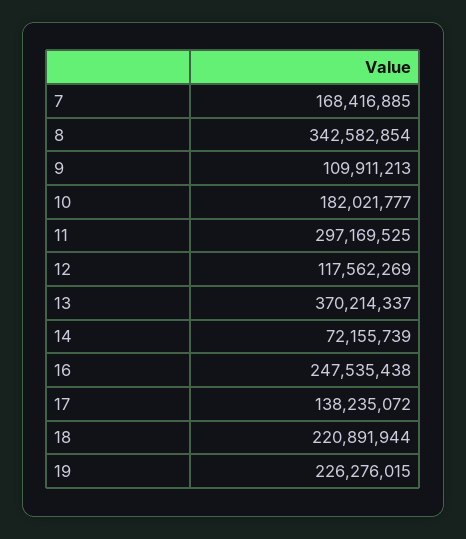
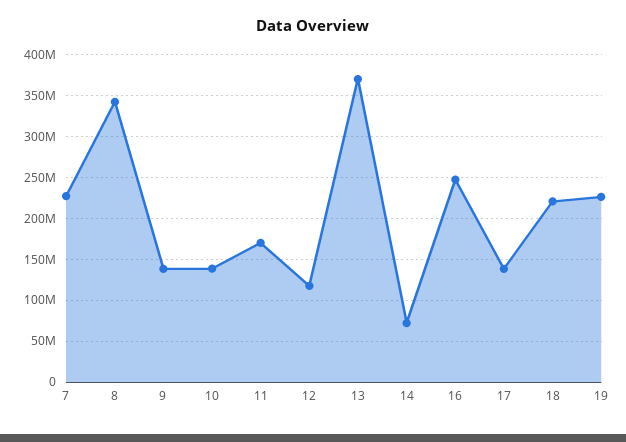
  {
-   "7": 168416885,
+   "7": 230000000,
    "8": 342582854,
-   "9": 109911213,
+   "9": 140000000,
-   "10": 182021777,
+   "10": 140000000,
-   "11": 297169525,
+   "11": 170000000,
    "12": 117562269,
    "13": 370214337,
    "14": 72155739,
    "16": 247535438,
    "17": 138235072,
    "18": 220891944,
    "19": 226276015
  }

